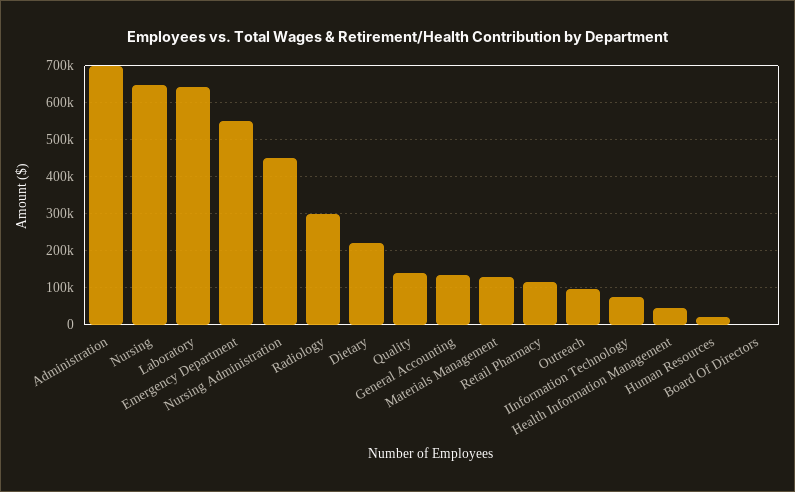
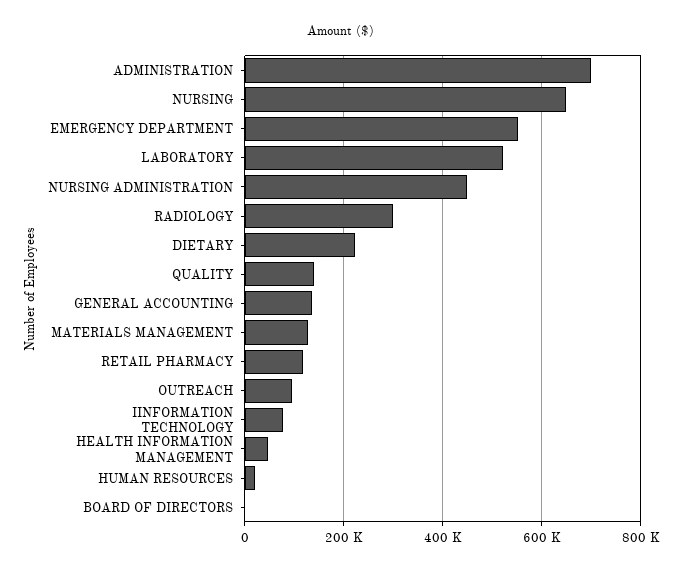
  {
    "Administration": 700000,
    "Nursing": 640000,
-   "Laboratory": 640000,
+   "Laboratory": 520000,
    "Emergency Department": 560000,
    "Nursing Administration": 440000,
    "Radiology": 300000,
    "Dietary": 220000,
    "Quality": 140000,
    "General Accounting": 140000,
    "Materials Management": 120000,
    "Retail Pharmacy": 120000,
    "Outreach": 100000,
    "IInformation Technology": 80000,
    "Health Information Management": 40000,
    "Human Resources": 20000,
    "Board Of Directors": 0
  }

